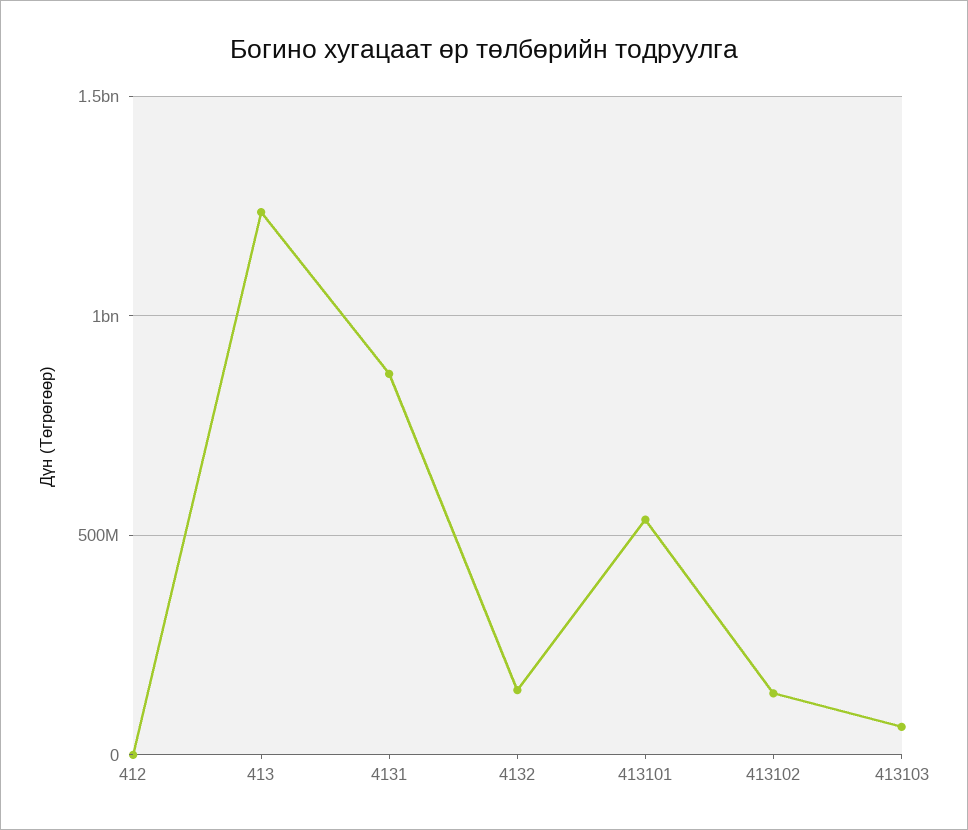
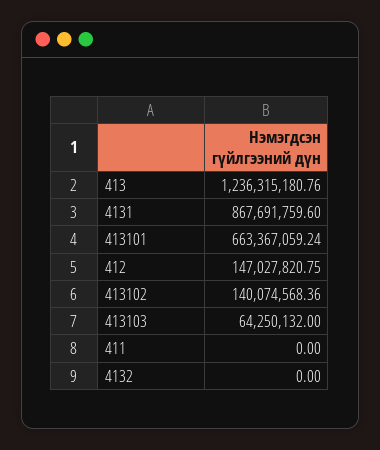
  {
-   "412": 0,
+   "412": 147027820.75,
    "413": 1236315180.76,
    "4131": 867691759.6,
-   "4132": 150000000,
+   "4132": 0,
-   "413101": 550000000,
+   "413101": 663367059.24,
    "413102": 140074568.36,
-   "413103": 64250132
+   "413103": 64250132,
+   "411": 0
  }

